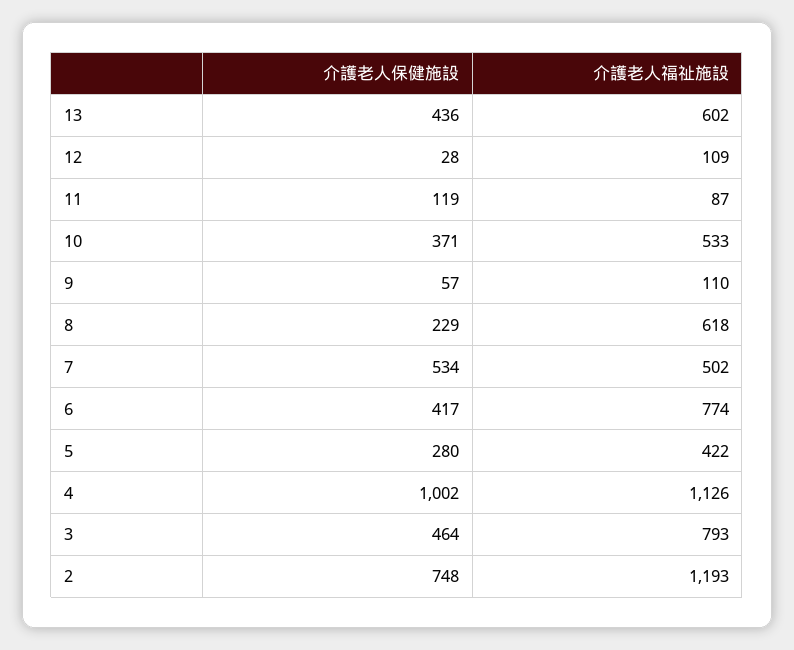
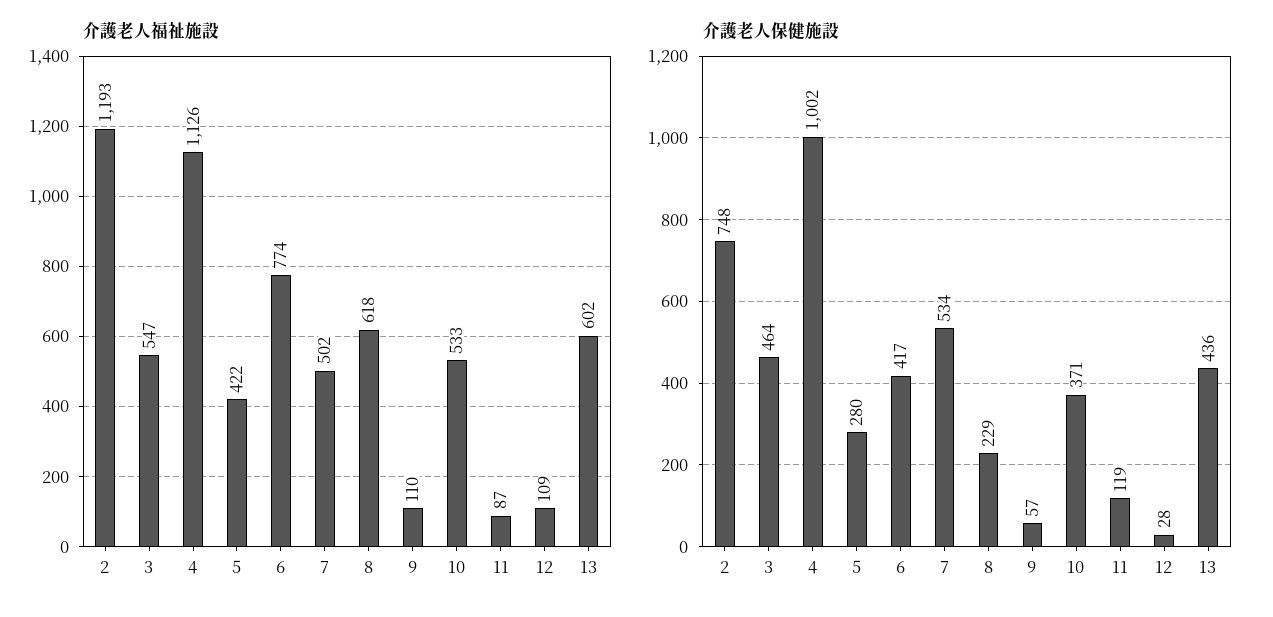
  {
    "介護老人保健施設": {
      "13": 436,
      "12": 28,
      "11": 119,
      "10": 371,
      "9": 57,
      "8": 229,
      "7": 534,
      "6": 417,
      "5": 280,
      "4": 1002,
      "3": 464,
      "2": 748
    },
    "介護老人福祉施設": {
      "13": 602,
      "12": 109,
      "11": 87,
      "10": 533,
      "9": 110,
      "8": 618,
      "7": 502,
      "6": 774,
      "5": 422,
      "4": 1126,
-     "3": 793,
+     "3": 547,
      "2": 1193
    }
  }

